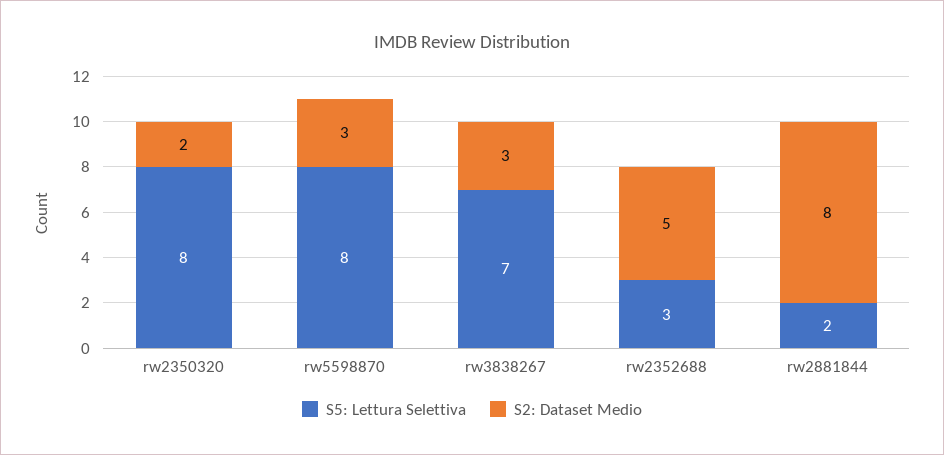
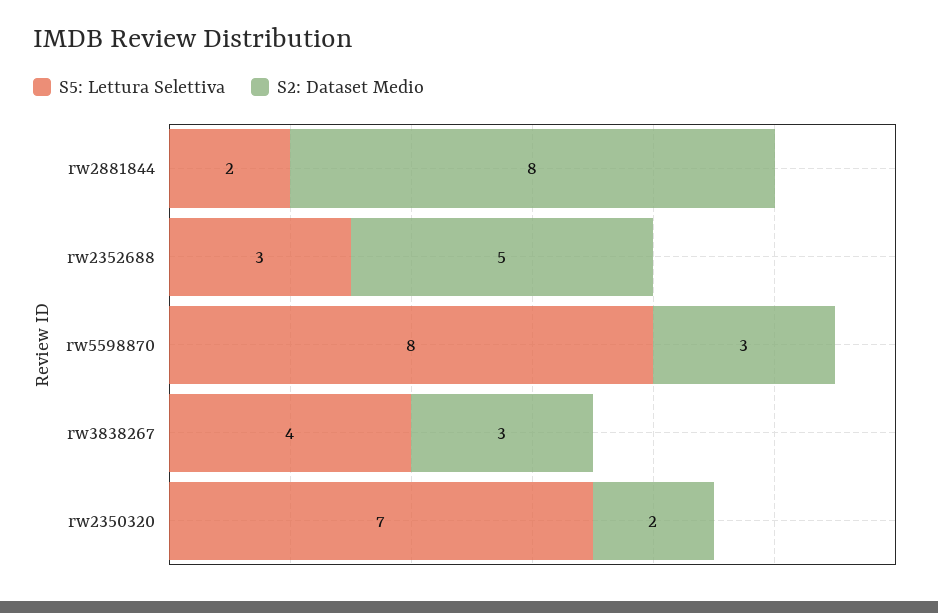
  {
    "S5: Lettura Selettiva": {
-     "rw2350320": 8,
+     "rw2350320": 7,
      "rw5598870": 8,
-     "rw3838267": 7,
+     "rw3838267": 4,
      "rw2352688": 3,
      "rw2881844": 2
    },
    "S2: Dataset Medio": {
      "rw2350320": 2,
      "rw5598870": 3,
      "rw3838267": 3,
      "rw2352688": 5,
      "rw2881844": 8
    }
  }

